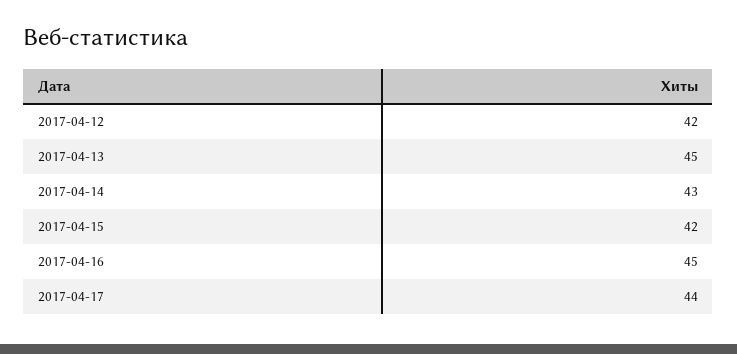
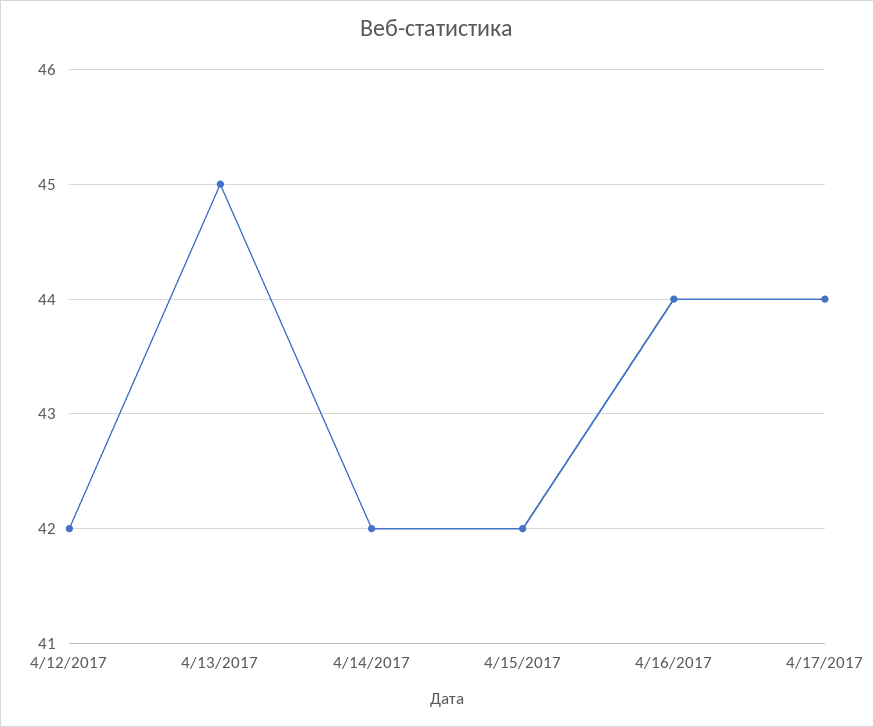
  {
    "2017-04-12": 42,
    "2017-04-13": 45,
-   "2017-04-14": 43,
+   "2017-04-14": 42,
    "2017-04-15": 42,
-   "2017-04-16": 45,
+   "2017-04-16": 44,
    "2017-04-17": 44
  }

